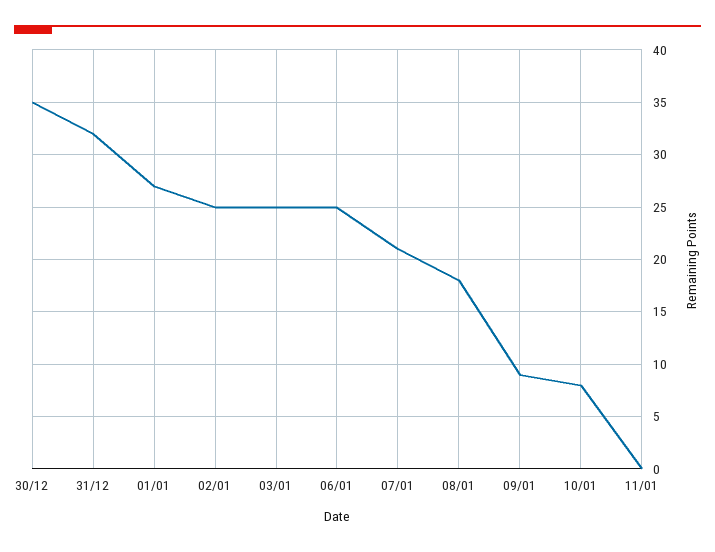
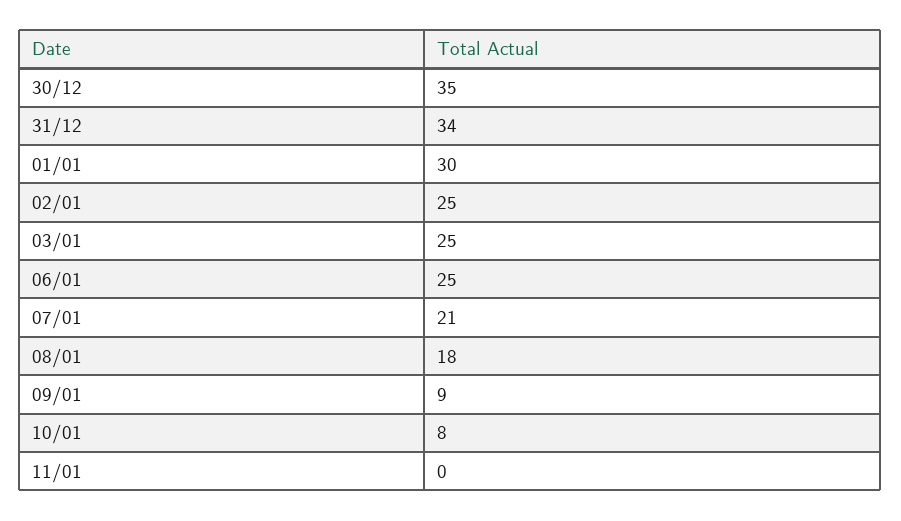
  {
    "30/12": 35,
-   "31/12": 32,
+   "31/12": 34,
-   "01/01": 27,
+   "01/01": 30,
    "02/01": 25,
    "03/01": 25,
    "06/01": 25,
    "07/01": 21,
    "08/01": 18,
    "09/01": 9,
    "10/01": 8,
    "11/01": 0
  }

